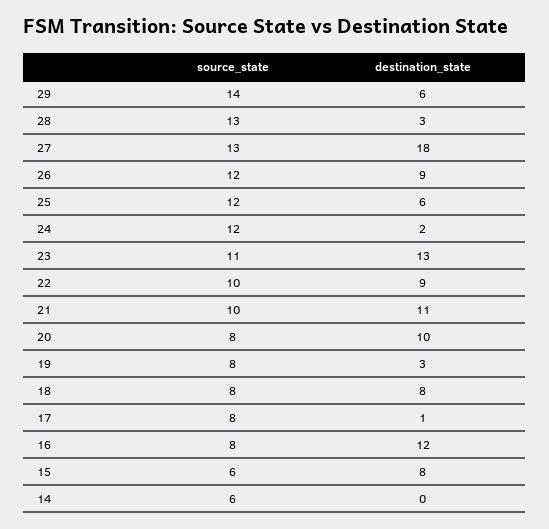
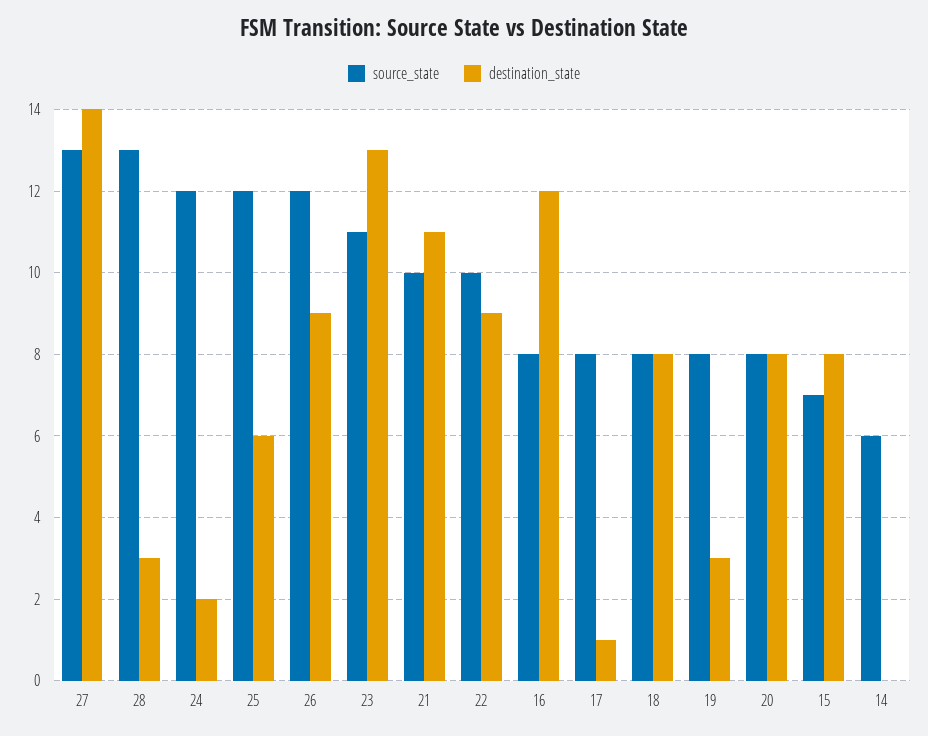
  {
    "source_state": {
-     "29": 14,
      "28": 13,
      "27": 13,
      "26": 12,
      "25": 12,
      "24": 12,
      "23": 11,
      "22": 10,
      "21": 10,
      "20": 8,
      "19": 8,
      "18": 8,
      "17": 8,
      "16": 8,
-     "15": 6,
+     "15": 7,
      "14": 6
    },
    "destination_state": {
-     "29": 6,
      "28": 3,
-     "27": 18,
+     "27": 14,
      "26": 9,
      "25": 6,
      "24": 2,
      "23": 13,
      "22": 9,
      "21": 11,
-     "20": 10,
+     "20": 8,
      "19": 3,
      "18": 8,
      "17": 1,
      "16": 12,
      "15": 8,
      "14": 0
    }
  }

